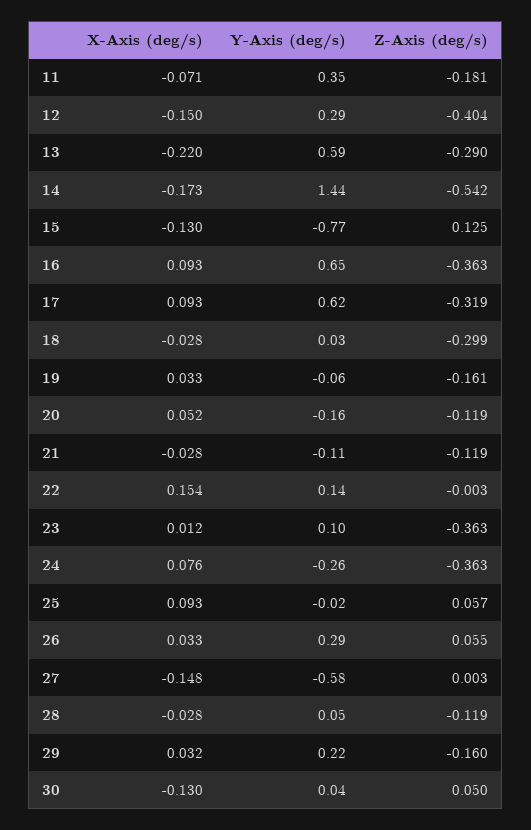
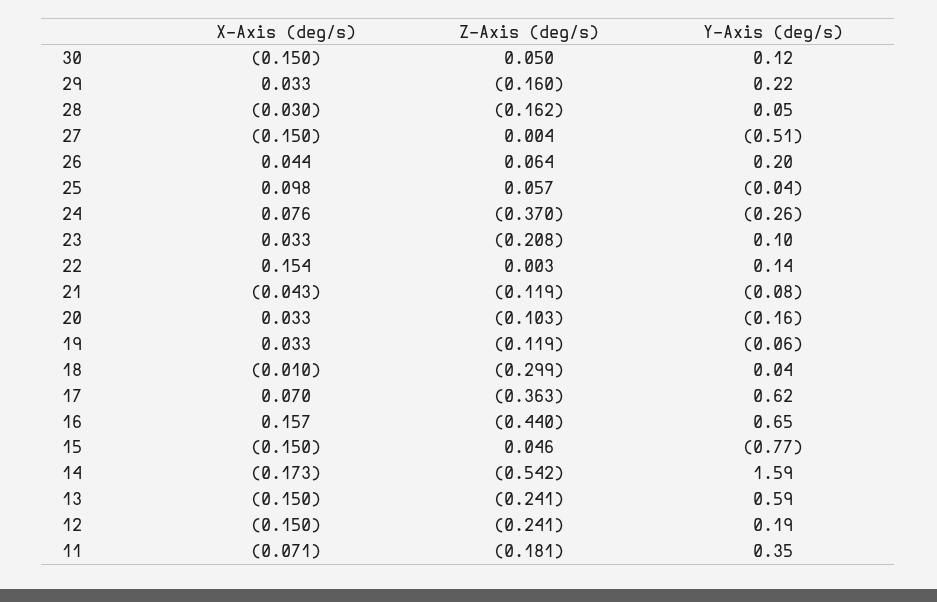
  {
    "X-Axis (deg/s)": {
      "11": -0.071,
      "12": -0.15,
-     "13": -0.22,
+     "13": -0.15,
      "14": -0.173,
-     "15": -0.13,
+     "15": -0.15,
-     "16": 0.093,
+     "16": 0.157,
-     "17": 0.093,
+     "17": 0.07,
-     "18": -0.028,
+     "18": -0.01,
      "19": 0.033,
-     "20": 0.052,
+     "20": 0.033,
-     "21": -0.028,
+     "21": -0.043,
      "22": 0.154,
-     "23": 0.012,
+     "23": 0.033,
      "24": 0.076,
-     "25": 0.093,
+     "25": 0.098,
-     "26": 0.033,
+     "26": 0.044,
-     "27": -0.148,
+     "27": -0.15,
-     "28": -0.028,
+     "28": -0.03,
-     "29": 0.032,
+     "29": 0.033,
-     "30": -0.13
+     "30": -0.15
    },
    "Y-Axis (deg/s)": {
      "11": 0.35,
-     "12": 0.29,
+     "12": 0.19,
      "13": 0.59,
-     "14": 1.44,
+     "14": 1.59,
      "15": -0.77,
      "16": 0.65,
      "17": 0.62,
-     "18": 0.03,
+     "18": 0.04,
      "19": -0.06,
      "20": -0.16,
-     "21": -0.11,
+     "21": -0.08,
      "22": 0.14,
      "23": 0.1,
      "24": -0.26,
-     "25": -0.02,
+     "25": -0.04,
-     "26": 0.29,
+     "26": 0.2,
-     "27": -0.58,
+     "27": -0.51,
      "28": 0.05,
      "29": 0.22,
-     "30": 0.04
+     "30": 0.12
    },
    "Z-Axis (deg/s)": {
      "11": -0.181,
-     "12": -0.404,
+     "12": -0.241,
-     "13": -0.29,
+     "13": -0.241,
      "14": -0.542,
-     "15": 0.125,
+     "15": 0.046,
-     "16": -0.363,
+     "16": -0.44,
-     "17": -0.319,
+     "17": -0.363,
      "18": -0.299,
-     "19": -0.161,
+     "19": -0.119,
-     "20": -0.119,
+     "20": -0.103,
      "21": -0.119,
-     "22": -0.003,
+     "22": 0.003,
-     "23": -0.363,
+     "23": -0.208,
-     "24": -0.363,
+     "24": -0.37,
      "25": 0.057,
-     "26": 0.055,
+     "26": 0.064,
-     "27": 0.003,
+     "27": 0.004,
-     "28": -0.119,
+     "28": -0.162,
      "29": -0.16,
      "30": 0.05
    }
  }

